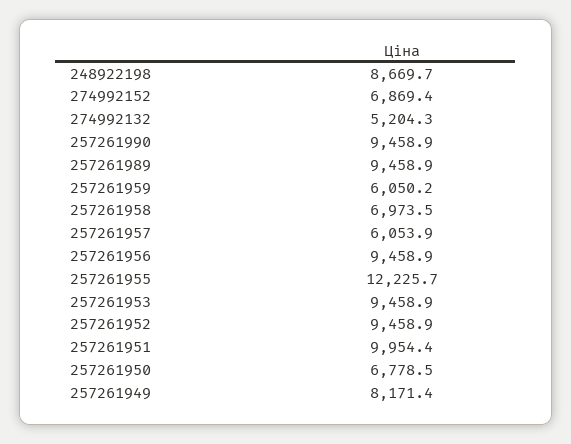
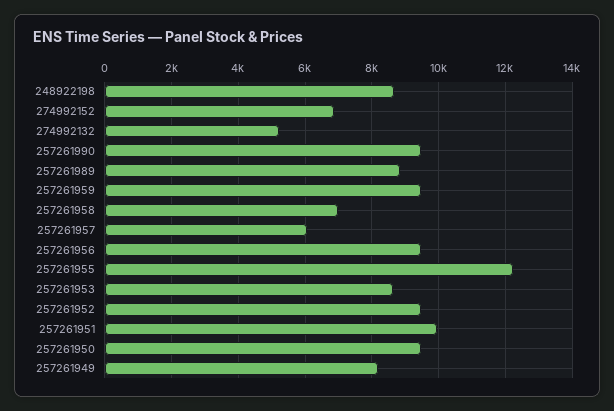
  {
    "248922198": 8669.7,
    "274992152": 6869.4,
    "274992132": 5204.3,
    "257261990": 9458.9,
-   "257261989": 9458.9,
+   "257261989": 8800,
-   "257261959": 6050.2,
+   "257261959": 9400,
    "257261958": 6973.5,
    "257261957": 6053.9,
    "257261956": 9458.9,
    "257261955": 12225.7,
-   "257261953": 9458.9,
+   "257261953": 8600,
    "257261952": 9458.9,
    "257261951": 9954.4,
-   "257261950": 6778.5,
+   "257261950": 9400,
    "257261949": 8171.4
  }

